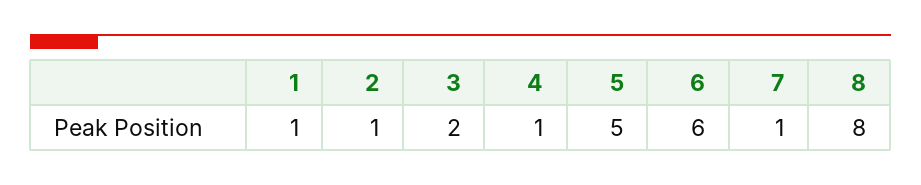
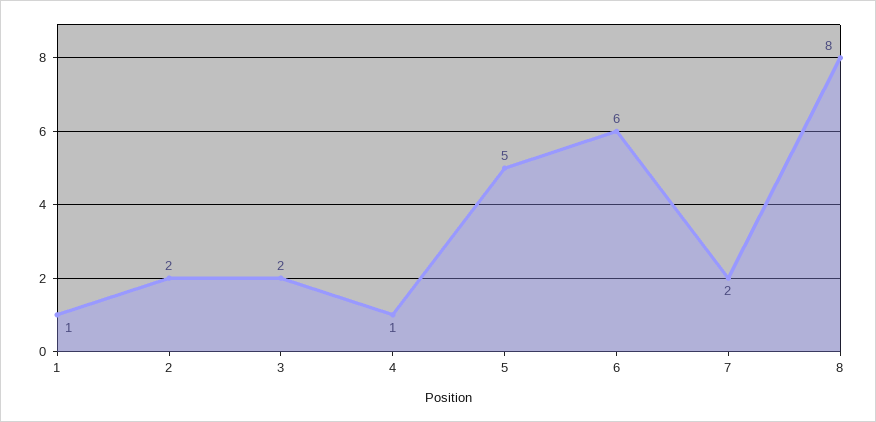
  {
    "1": 1,
-   "2": 1,
+   "2": 2,
    "3": 2,
    "4": 1,
    "5": 5,
    "6": 6,
-   "7": 1,
+   "7": 2,
    "8": 8
  }

